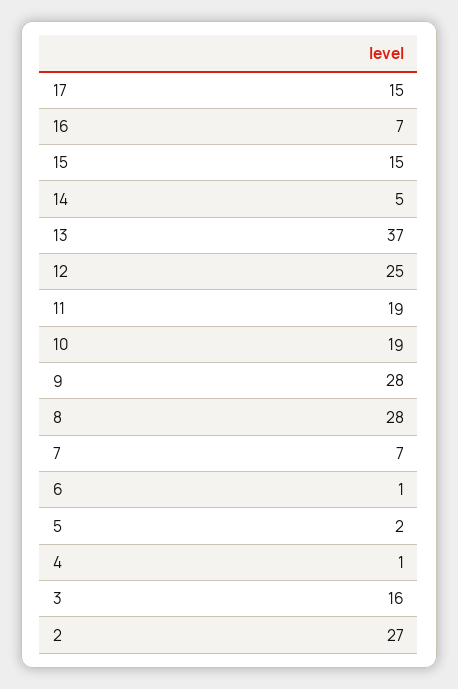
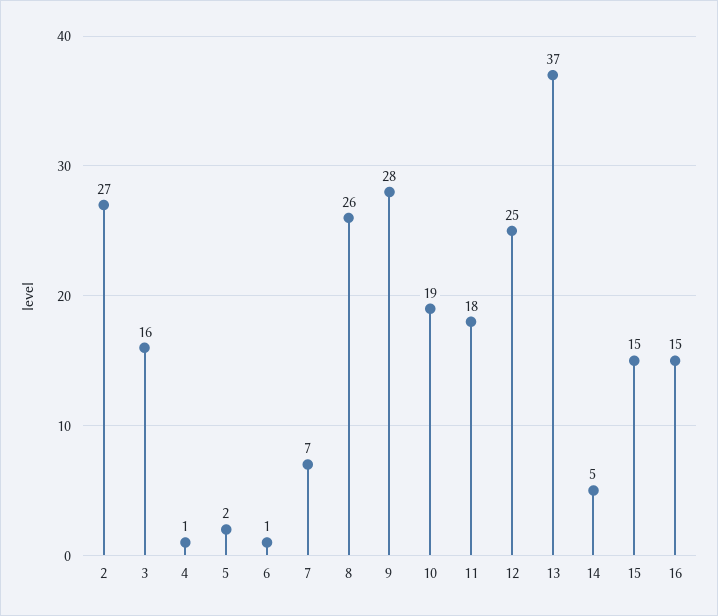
  {
-   "17": 15,
-   "16": 7,
+   "16": 15,
    "15": 15,
    "14": 5,
    "13": 37,
    "12": 25,
-   "11": 19,
+   "11": 18,
    "10": 19,
    "9": 28,
-   "8": 28,
+   "8": 26,
    "7": 7,
    "6": 1,
    "5": 2,
    "4": 1,
    "3": 16,
    "2": 27
  }

